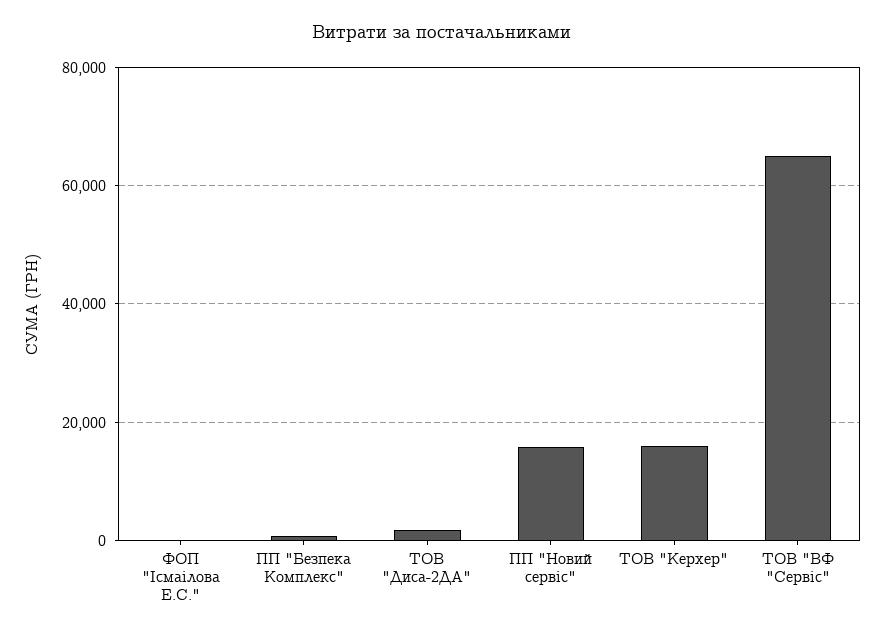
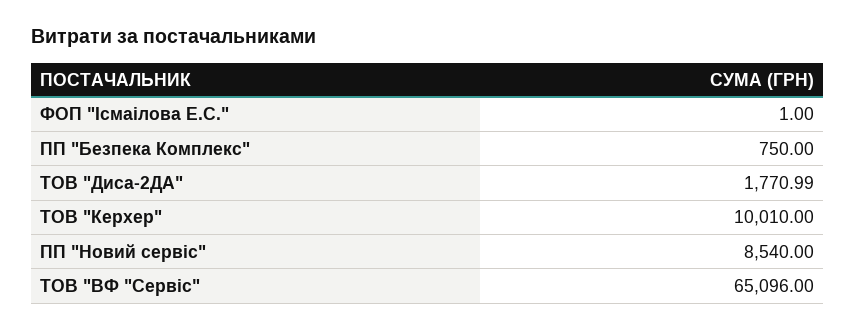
  {
    "ФОП \"Ісмаілова Е.С.\"": 1,
    "ПП \"Безпека Комплекс\"": 750,
    "ТОВ \"Диса-2ДА\"": 1770.99,
-   "ПП \"Новий сервіс\"": 16000,
+   "ПП \"Новий сервіс\"": 8540,
-   "ТОВ \"Керхер\"": 16000,
+   "ТОВ \"Керхер\"": 10010,
    "ТОВ \"ВФ \"Сервіс\"": 65096
  }

